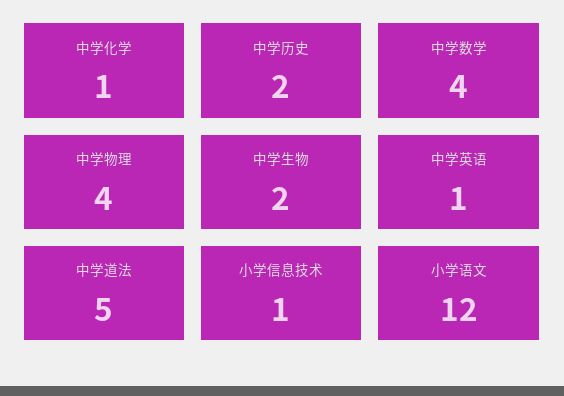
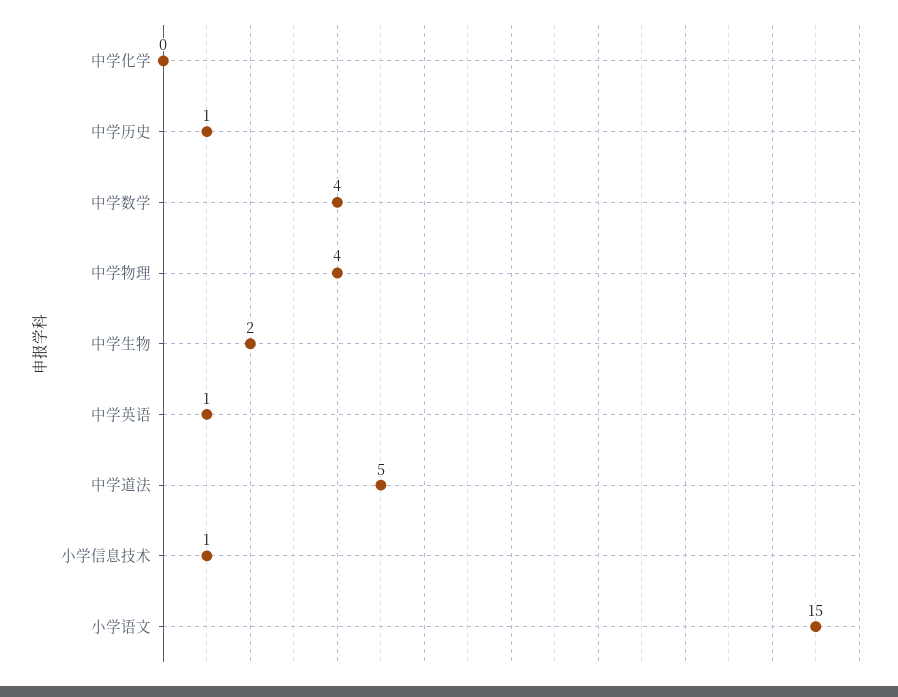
  {
-   "中学化学": 1,
+   "中学化学": 0,
-   "中学历史": 2,
+   "中学历史": 1,
    "中学数学": 4,
    "中学物理": 4,
    "中学生物": 2,
    "中学英语": 1,
    "中学道法": 5,
    "小学信息技术": 1,
-   "小学语文": 12
+   "小学语文": 15
  }

